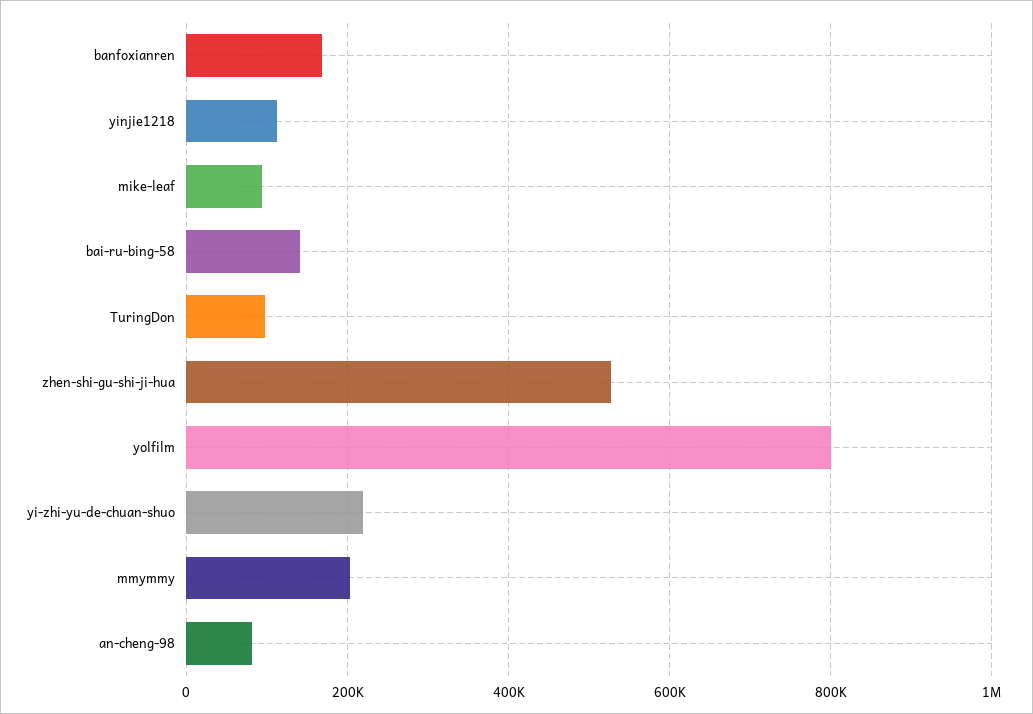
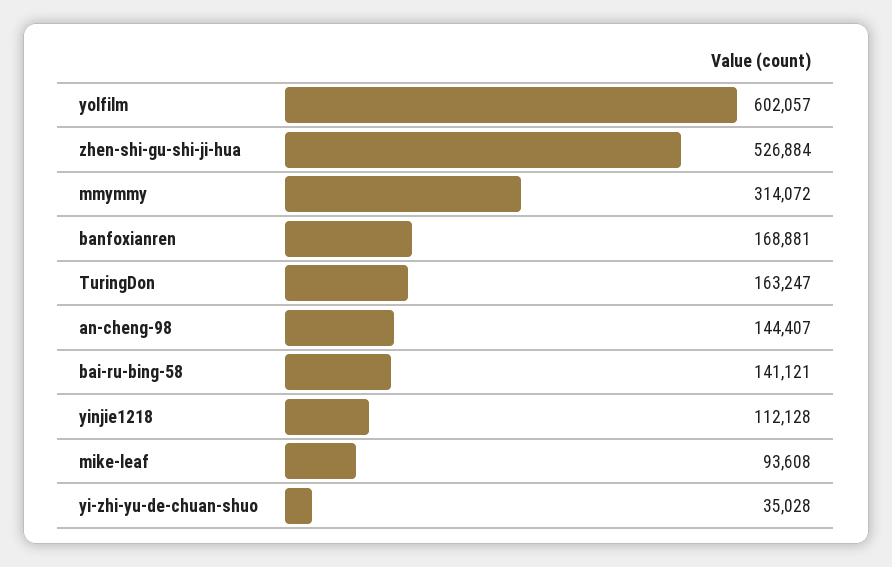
  {
    "banfoxianren": 168881,
    "yinjie1218": 112128,
    "mike-leaf": 93608,
    "bai-ru-bing-58": 141121,
-   "TuringDon": 100000,
+   "TuringDon": 163247,
    "zhen-shi-gu-shi-ji-hua": 526884,
-   "yolfilm": 800000,
+   "yolfilm": 602057,
-   "yi-zhi-yu-de-chuan-shuo": 220000,
+   "yi-zhi-yu-de-chuan-shuo": 35028,
-   "mmymmy": 200000,
+   "mmymmy": 314072,
-   "an-cheng-98": 80000
+   "an-cheng-98": 144407
  }

